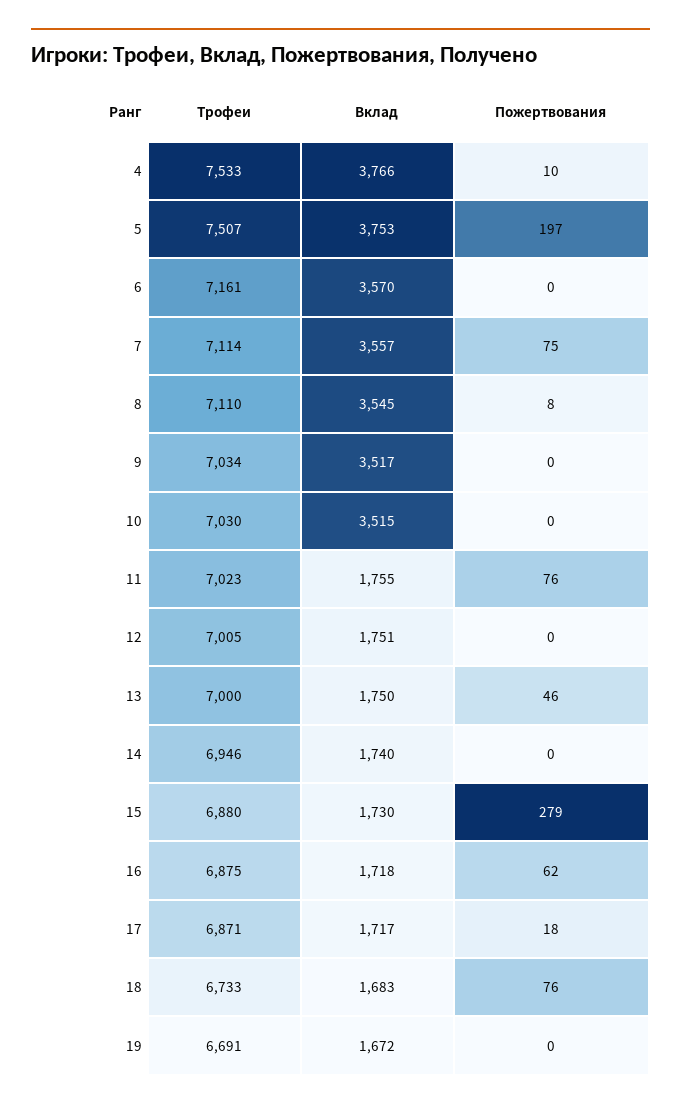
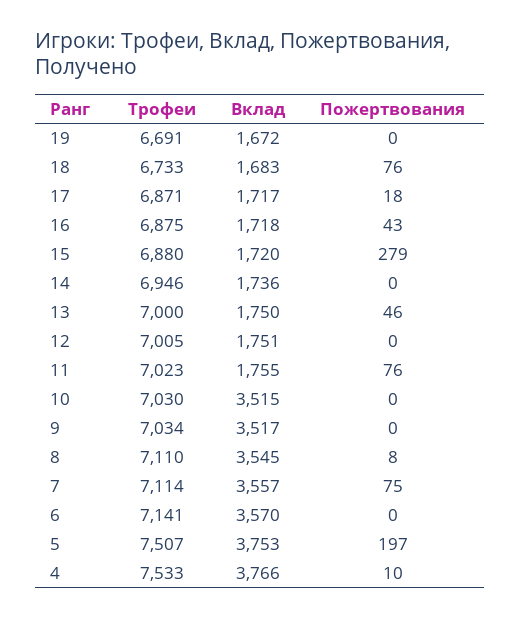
  {
    "Трофеи": {
      "4": 7533,
      "5": 7507,
-     "6": 7161,
+     "6": 7141,
      "7": 7114,
      "8": 7110,
      "9": 7034,
      "10": 7030,
      "11": 7023,
      "12": 7005,
      "13": 7000,
      "14": 6946,
      "15": 6880,
      "16": 6875,
      "17": 6871,
      "18": 6733,
      "19": 6691
    },
    "Вклад": {
      "4": 3766,
      "5": 3753,
      "6": 3570,
      "7": 3557,
      "8": 3545,
      "9": 3517,
      "10": 3515,
      "11": 1755,
      "12": 1751,
      "13": 1750,
-     "14": 1740,
+     "14": 1736,
-     "15": 1730,
+     "15": 1720,
      "16": 1718,
      "17": 1717,
      "18": 1683,
      "19": 1672
    },
    "Пожертвования": {
      "4": 10,
      "5": 197,
      "6": 0,
      "7": 75,
      "8": 8,
      "9": 0,
      "10": 0,
      "11": 76,
      "12": 0,
      "13": 46,
      "14": 0,
      "15": 279,
-     "16": 62,
+     "16": 43,
      "17": 18,
      "18": 76,
      "19": 0
    }
  }

